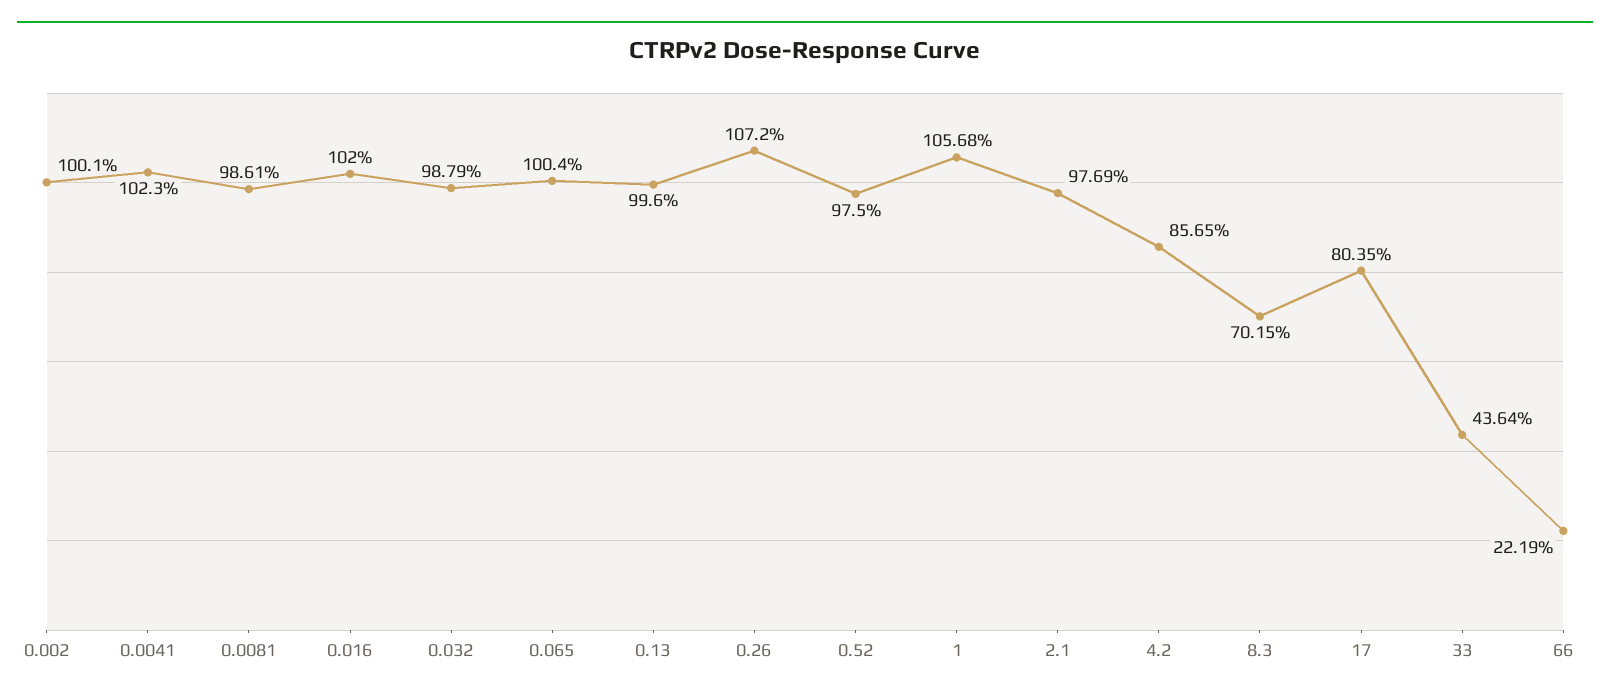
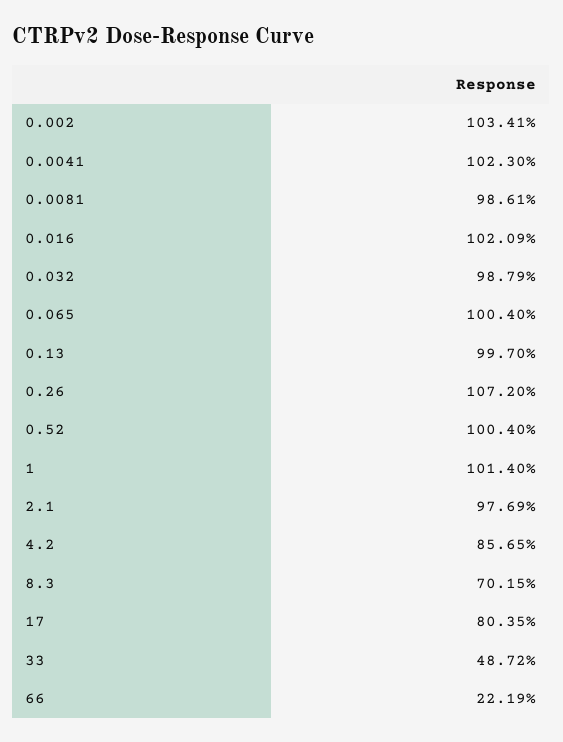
  {
-   "0.002": 100.1,
+   "0.002": 103.41,
    "0.0041": 102.3,
    "0.0081": 98.61,
-   "0.016": 102,
+   "0.016": 102.09,
    "0.032": 98.79,
    "0.065": 100.4,
-   "0.13": 99.6,
+   "0.13": 99.7,
    "0.26": 107.2,
-   "0.52": 97.5,
+   "0.52": 100.4,
-   "1": 105.68,
+   "1": 101.4,
    "2.1": 97.69,
    "4.2": 85.65,
    "8.3": 70.15,
    "17": 80.35,
-   "33": 43.64,
+   "33": 48.72,
    "66": 22.19
  }

